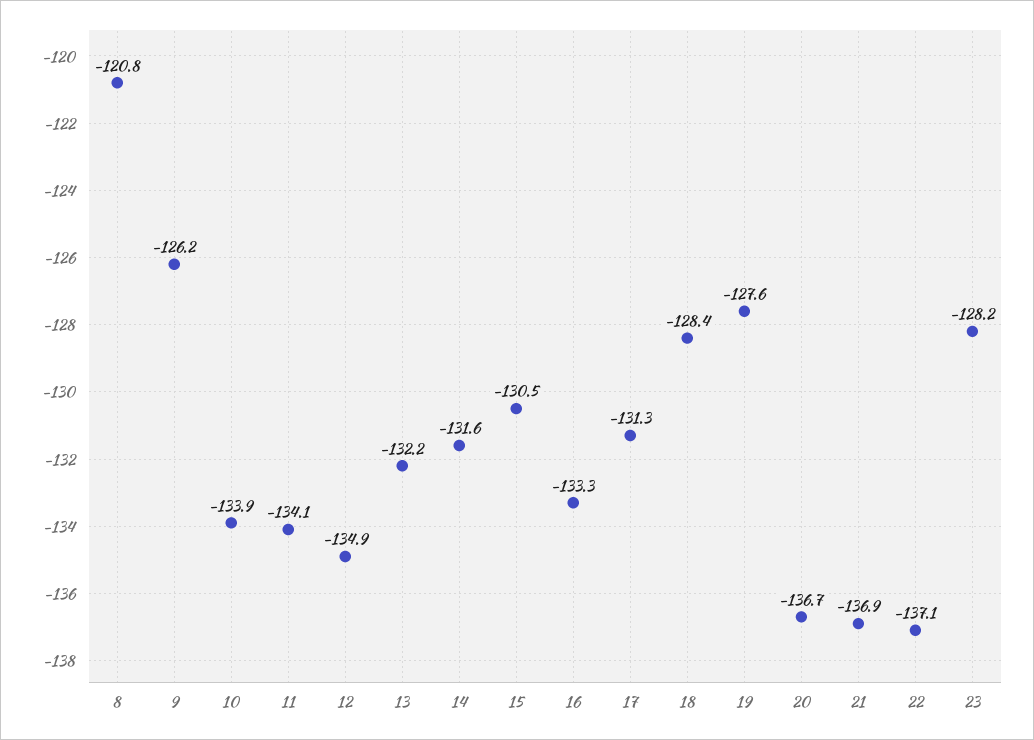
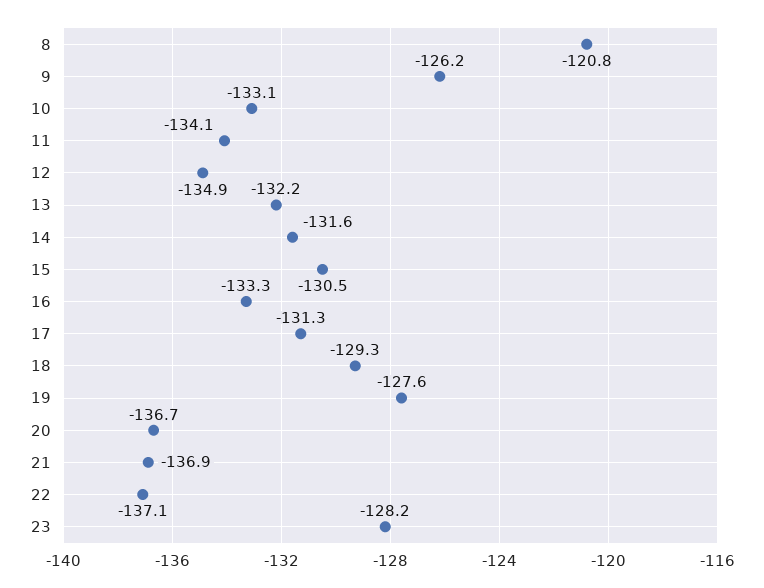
  {
    "8": -120.8,
    "9": -126.2,
-   "10": -133.9,
+   "10": -133.1,
    "11": -134.1,
    "12": -134.9,
    "13": -132.2,
    "14": -131.6,
    "15": -130.5,
    "16": -133.3,
    "17": -131.3,
-   "18": -128.4,
+   "18": -129.3,
    "19": -127.6,
    "20": -136.7,
    "21": -136.9,
    "22": -137.1,
    "23": -128.2
  }

